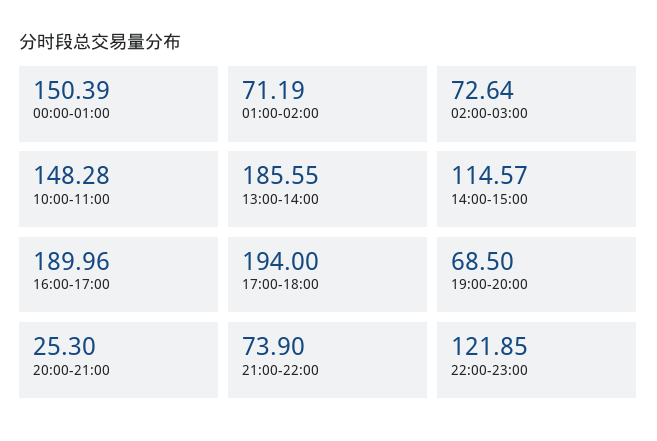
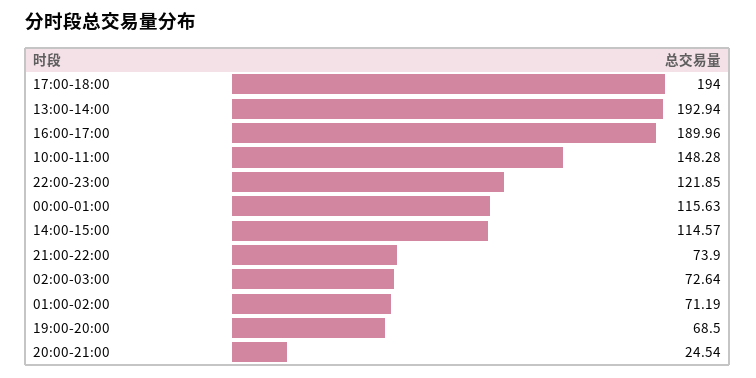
  {
-   "00:00-01:00": 150.39,
+   "00:00-01:00": 115.63,
    "01:00-02:00": 71.19,
    "02:00-03:00": 72.64,
    "10:00-11:00": 148.28,
-   "13:00-14:00": 185.55,
+   "13:00-14:00": 192.94,
    "14:00-15:00": 114.57,
    "16:00-17:00": 189.96,
    "17:00-18:00": 194,
    "19:00-20:00": 68.5,
-   "20:00-21:00": 25.3,
+   "20:00-21:00": 24.54,
    "21:00-22:00": 73.9,
    "22:00-23:00": 121.85
  }

